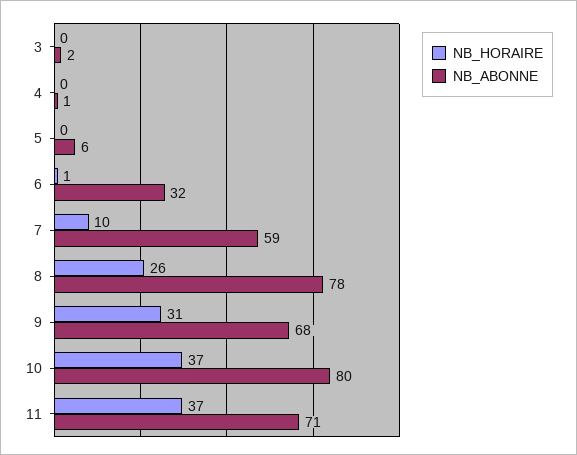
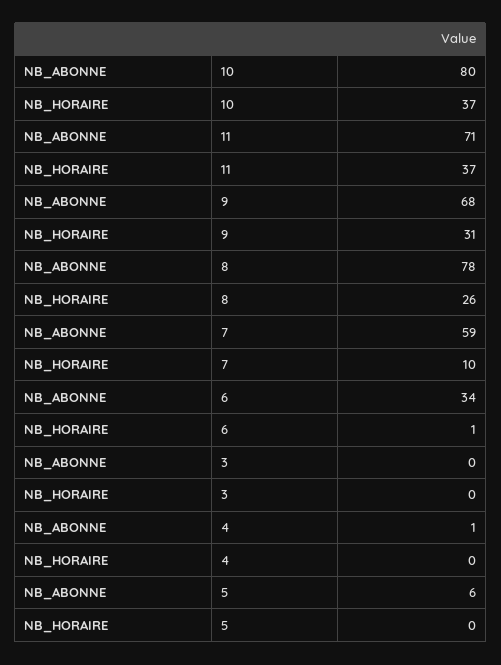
  {
    "NB_HORAIRE": {
      "3": 0,
      "4": 0,
      "5": 0,
      "6": 1,
      "7": 10,
      "8": 26,
      "9": 31,
      "10": 37,
      "11": 37
    },
    "NB_ABONNE": {
-     "3": 2,
+     "3": 0,
      "4": 1,
      "5": 6,
-     "6": 32,
+     "6": 34,
      "7": 59,
      "8": 78,
      "9": 68,
      "10": 80,
      "11": 71
    }
  }

